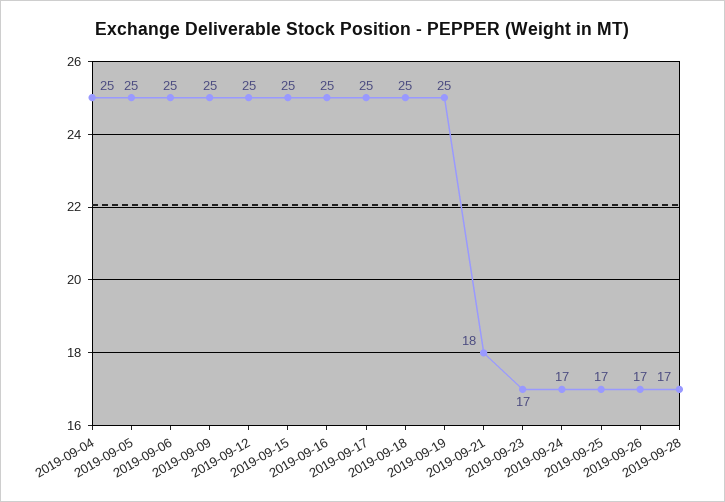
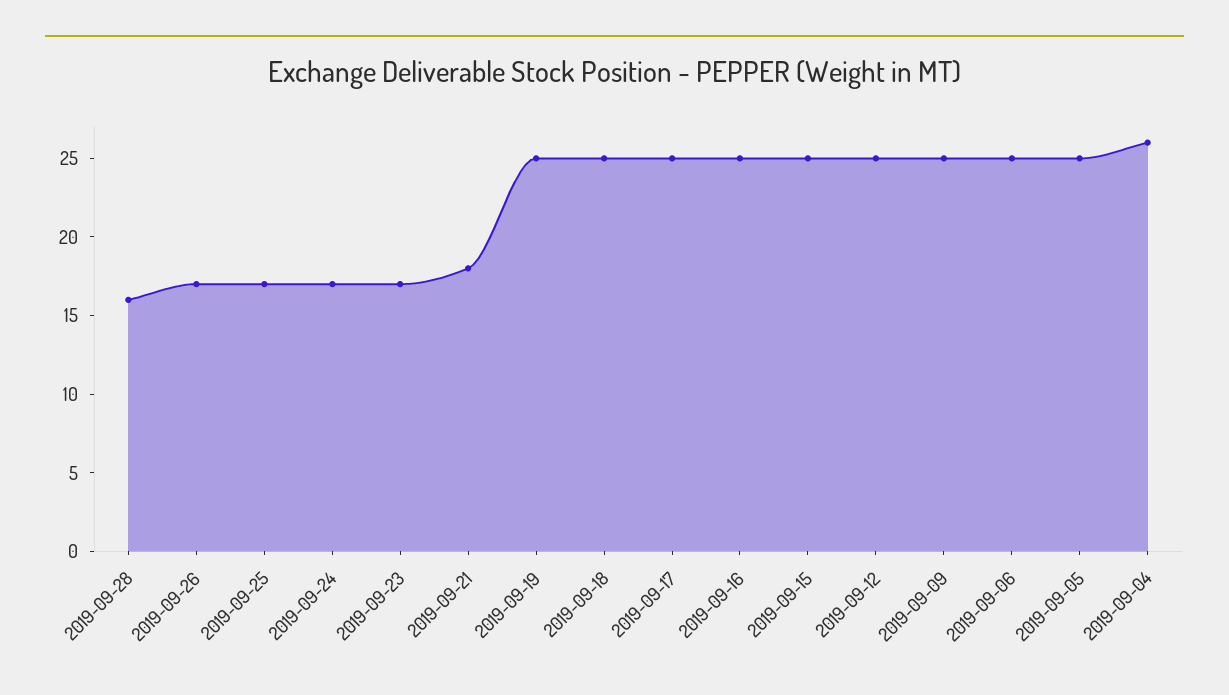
  {
-   "2019-09-04": 25,
+   "2019-09-04": 26,
    "2019-09-05": 25,
    "2019-09-06": 25,
    "2019-09-09": 25,
    "2019-09-12": 25,
    "2019-09-15": 25,
    "2019-09-16": 25,
    "2019-09-17": 25,
    "2019-09-18": 25,
    "2019-09-19": 25,
    "2019-09-21": 18,
    "2019-09-23": 17,
    "2019-09-24": 17,
    "2019-09-25": 17,
    "2019-09-26": 17,
-   "2019-09-28": 17
+   "2019-09-28": 16
  }

